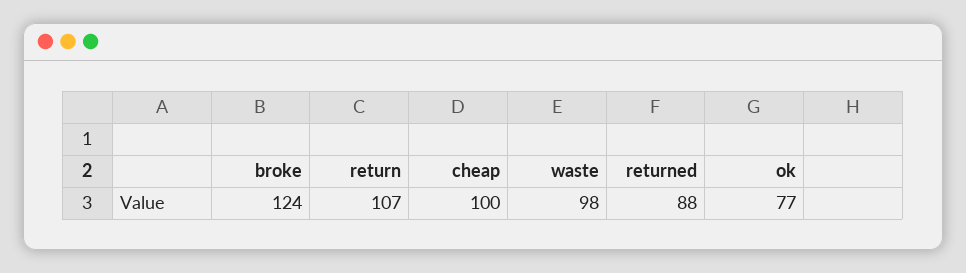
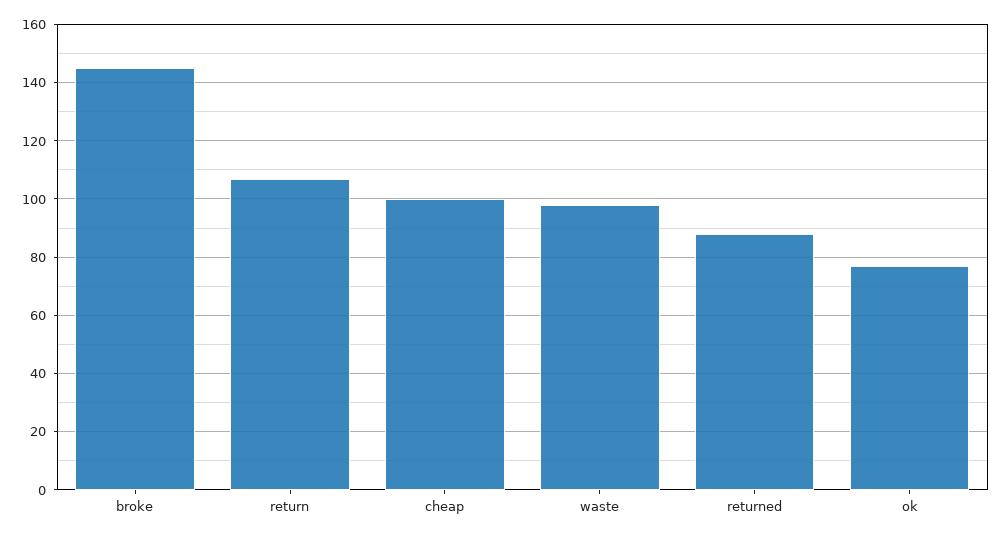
  {
-   "broke": 124,
+   "broke": 145,
    "return": 107,
    "cheap": 100,
    "waste": 98,
    "returned": 88,
    "ok": 77
  }

